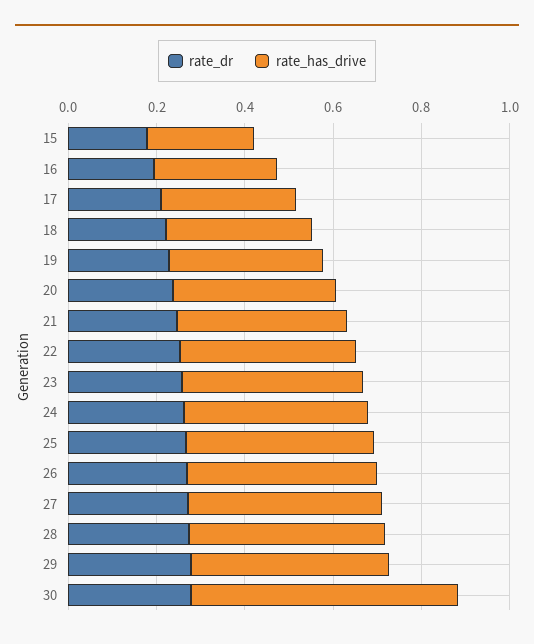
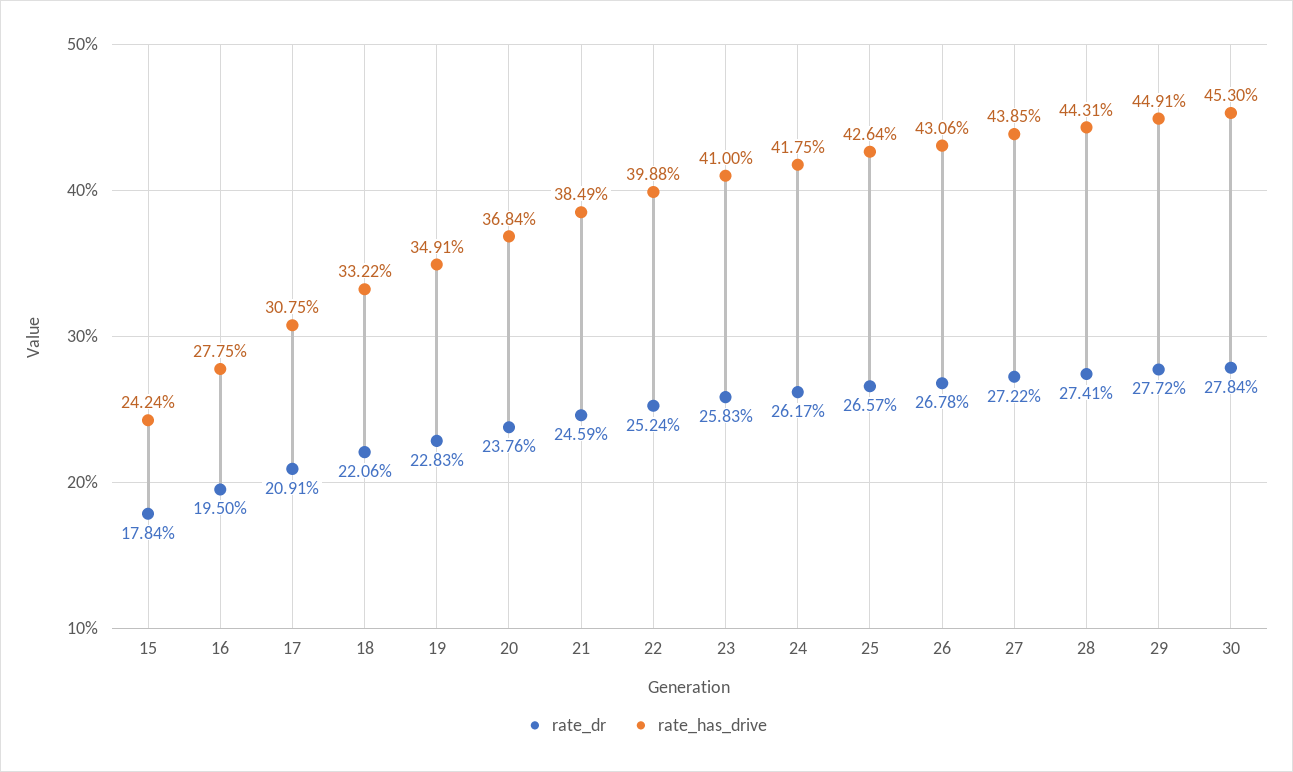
  {
    "rate_dr": {
      "15": 0.1784,
      "16": 0.195,
      "17": 0.2091,
      "18": 0.2206,
      "19": 0.2283,
      "20": 0.2376,
      "21": 0.2459,
      "22": 0.2524,
      "23": 0.2583,
      "24": 0.2617,
      "25": 0.2657,
      "26": 0.2678,
      "27": 0.2722,
      "28": 0.2741,
      "29": 0.2772,
      "30": 0.2784
    },
    "rate_has_drive": {
      "15": 0.2424,
      "16": 0.2775,
      "17": 0.3075,
      "18": 0.3322,
      "19": 0.3491,
      "20": 0.3684,
      "21": 0.3849,
      "22": 0.3988,
      "23": 0.41,
      "24": 0.4175,
      "25": 0.4264,
      "26": 0.4306,
      "27": 0.4385,
      "28": 0.4431,
      "29": 0.4491,
-     "30": 0.6
+     "30": 0.453
    }
  }

